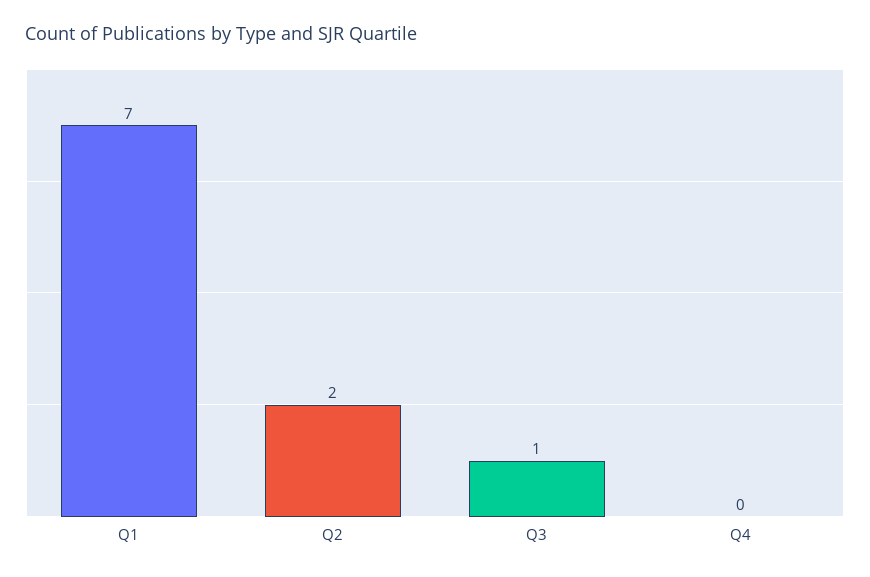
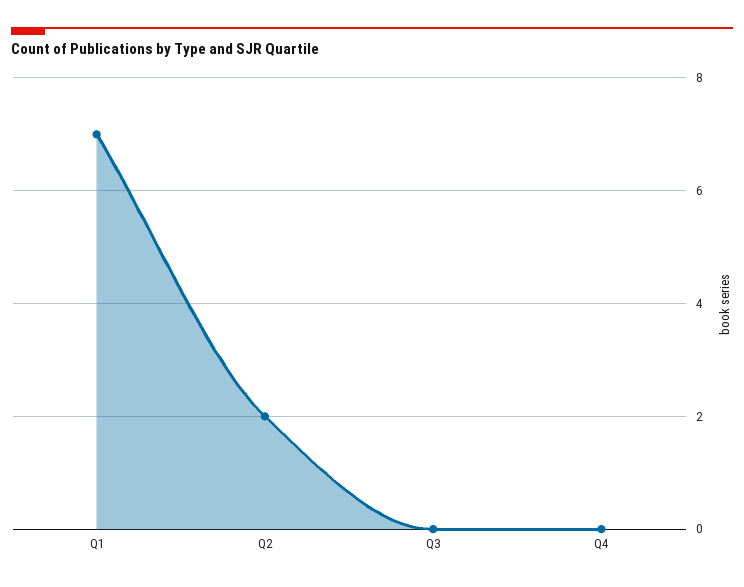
  {
    "Q1": 7,
    "Q2": 2,
-   "Q3": 1,
+   "Q3": 0,
    "Q4": 0
  }

